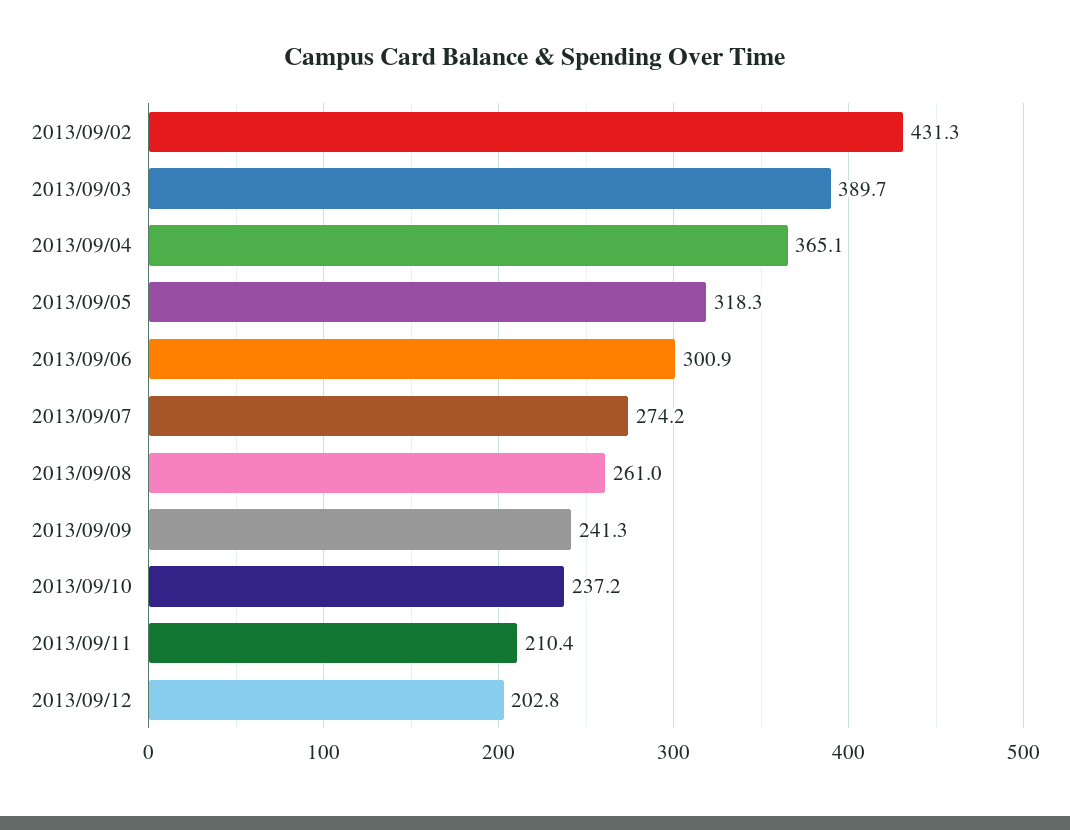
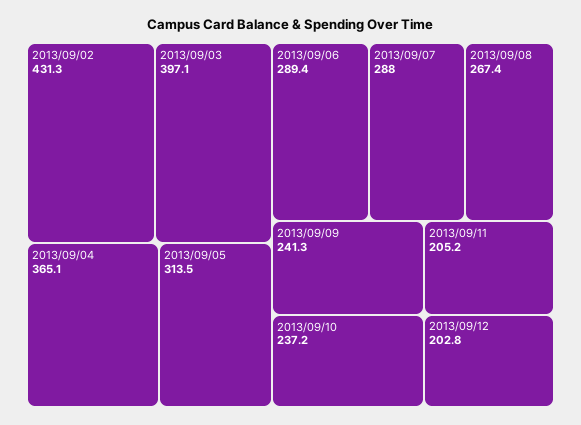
  {
    "2013/09/02": 431.3,
-   "2013/09/03": 389.7,
+   "2013/09/03": 397.1,
    "2013/09/04": 365.1,
-   "2013/09/05": 318.3,
+   "2013/09/05": 313.5,
-   "2013/09/06": 300.9,
+   "2013/09/06": 289.4,
-   "2013/09/07": 274.2,
+   "2013/09/07": 288,
-   "2013/09/08": 261,
+   "2013/09/08": 267.4,
    "2013/09/09": 241.3,
    "2013/09/10": 237.2,
-   "2013/09/11": 210.4,
+   "2013/09/11": 205.2,
    "2013/09/12": 202.8
  }

